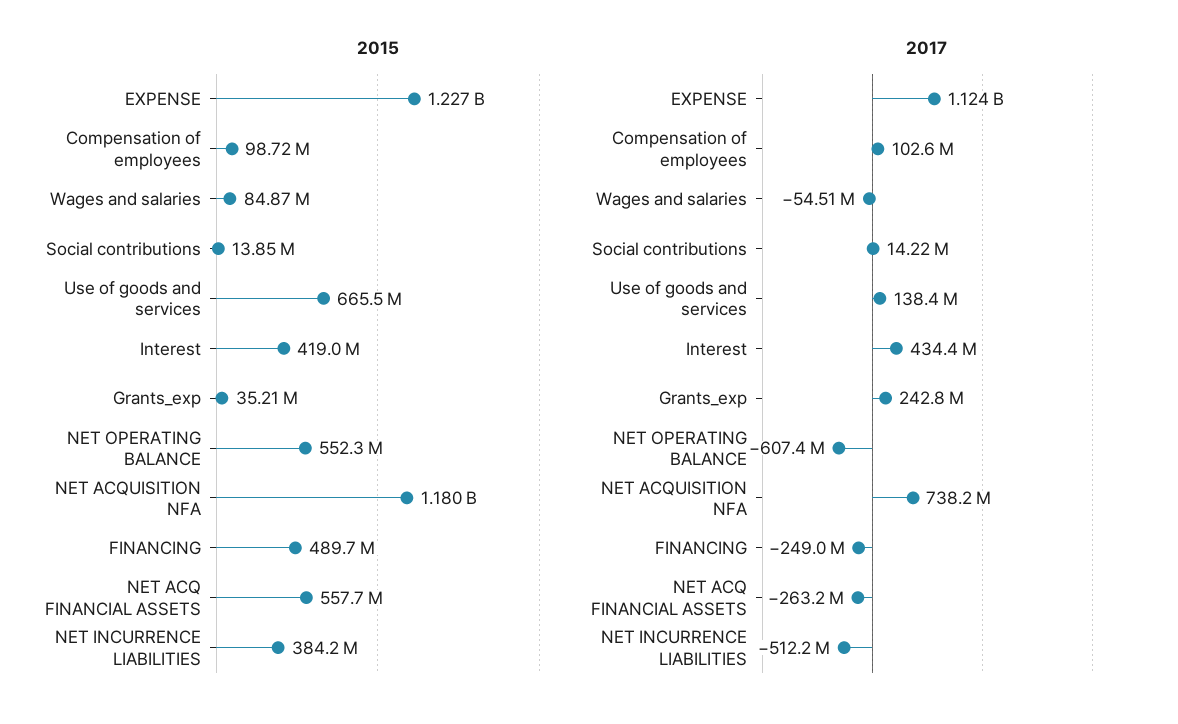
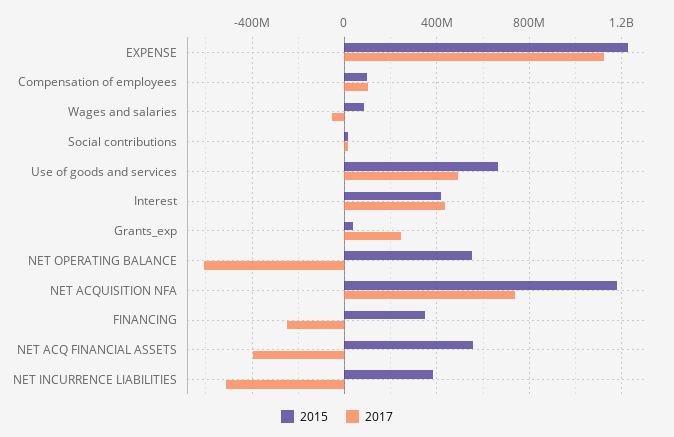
  {
    "2015": {
      "EXPENSE": 1227000000,
      "Compensation of employees": 98720000,
      "Wages and salaries": 84870000,
      "Social contributions": 13850000,
      "Use of goods and services": 665500000,
      "Interest": 419000000,
      "Grants_exp": 35210000,
      "NET OPERATING BALANCE": 552300000,
      "NET ACQUISITION NFA": 1180000000,
-     "FINANCING": 489700000,
+     "FINANCING": 350000000,
      "NET ACQ FINANCIAL ASSETS": 557700000,
      "NET INCURRENCE LIABILITIES": 384200000
    },
    "2017": {
      "EXPENSE": 1124000000,
      "Compensation of employees": 102600000,
      "Wages and salaries": -54510000,
      "Social contributions": 14220000,
-     "Use of goods and services": 138400000,
+     "Use of goods and services": 500000000,
      "Interest": 434400000,
      "Grants_exp": 242800000,
      "NET OPERATING BALANCE": -607400000,
      "NET ACQUISITION NFA": 738200000,
      "FINANCING": -249000000,
-     "NET ACQ FINANCIAL ASSETS": -263200000,
+     "NET ACQ FINANCIAL ASSETS": -400000000,
      "NET INCURRENCE LIABILITIES": -512200000
    }
  }

